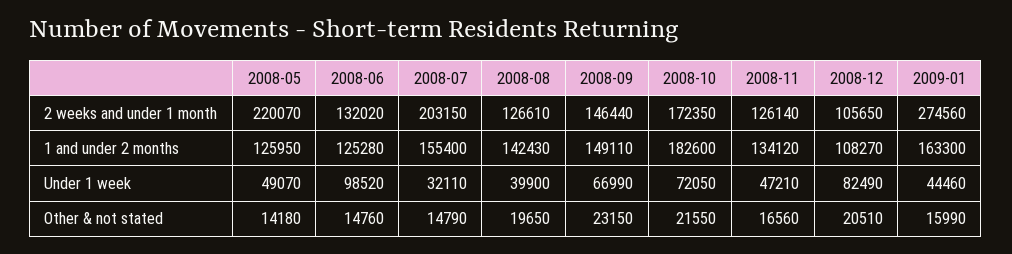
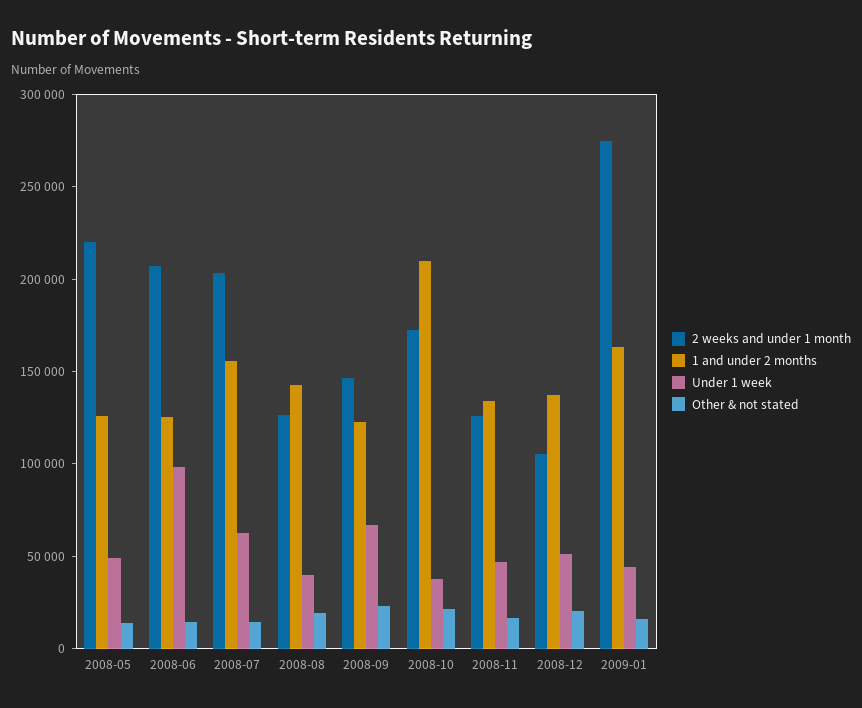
  {
    "2 weeks and under 1 month": {
      "2008-05": 220070,
-     "2008-06": 132020,
+     "2008-06": 210000,
      "2008-07": 203150,
      "2008-08": 126610,
      "2008-09": 146440,
      "2008-10": 172350,
      "2008-11": 126140,
      "2008-12": 105650,
      "2009-01": 274560
    },
    "1 and under 2 months": {
      "2008-05": 125950,
      "2008-06": 125280,
      "2008-07": 155400,
      "2008-08": 142430,
-     "2008-09": 149110,
+     "2008-09": 120000,
-     "2008-10": 182600,
+     "2008-10": 210000,
      "2008-11": 134120,
-     "2008-12": 108270,
+     "2008-12": 140000,
      "2009-01": 163300
    },
    "Under 1 week": {
      "2008-05": 49070,
      "2008-06": 98520,
-     "2008-07": 32110,
+     "2008-07": 60000,
      "2008-08": 39900,
      "2008-09": 66990,
-     "2008-10": 72050,
+     "2008-10": 40000,
      "2008-11": 47210,
-     "2008-12": 82490,
+     "2008-12": 50000,
      "2009-01": 44460
    },
    "Other & not stated": {
      "2008-05": 14180,
      "2008-06": 14760,
      "2008-07": 14790,
      "2008-08": 19650,
      "2008-09": 23150,
      "2008-10": 21550,
      "2008-11": 16560,
      "2008-12": 20510,
      "2009-01": 15990
    }
  }

